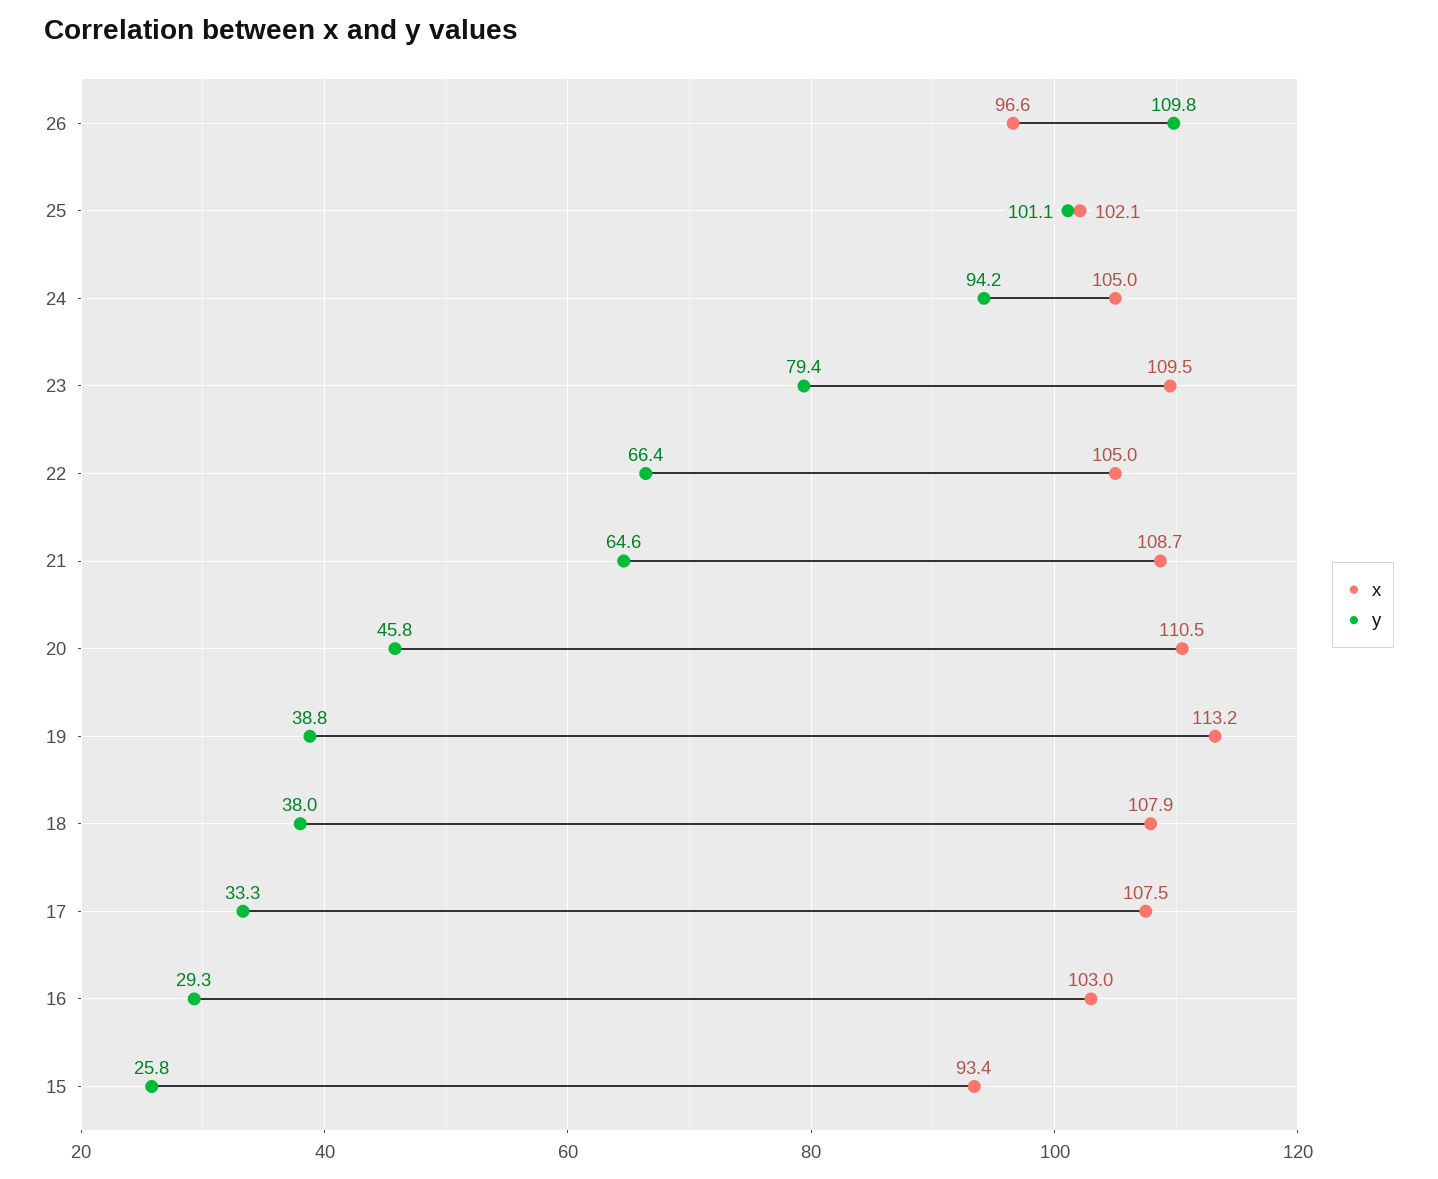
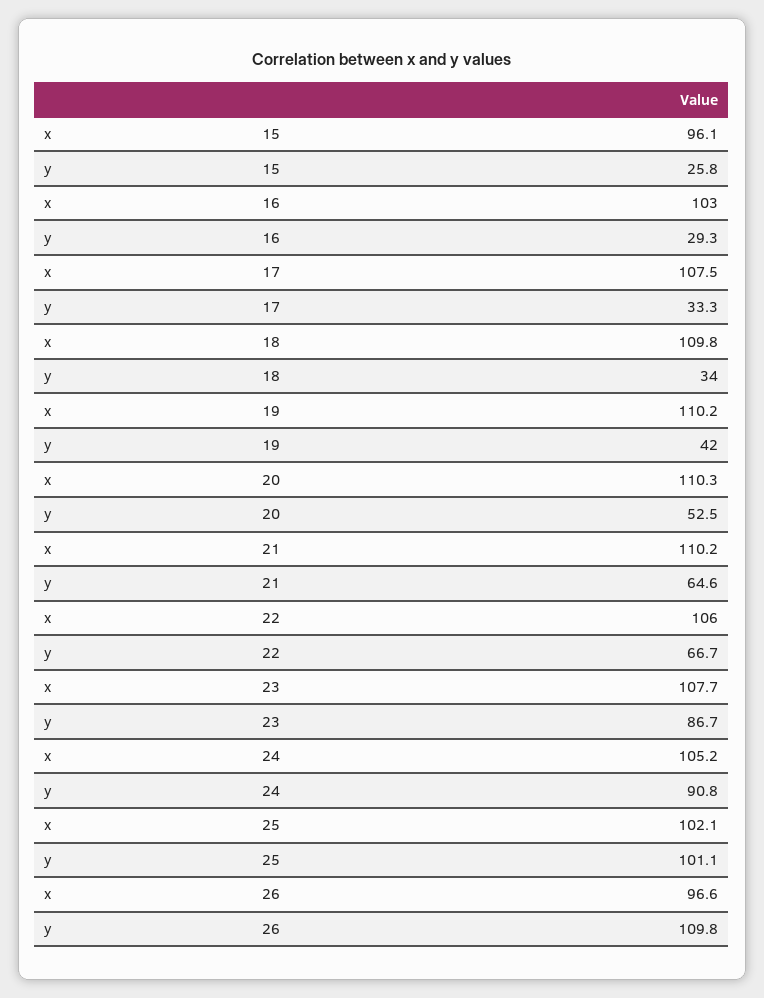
  {
    "x": {
      "26": 96.6,
      "25": 102.1,
-     "24": 105,
+     "24": 105.2,
-     "23": 109.5,
+     "23": 107.7,
-     "22": 105,
+     "22": 106,
-     "21": 108.7,
+     "21": 110.2,
-     "20": 110.5,
+     "20": 110.3,
-     "19": 113.2,
+     "19": 110.2,
-     "18": 107.9,
+     "18": 109.8,
      "17": 107.5,
      "16": 103,
-     "15": 93.4
+     "15": 96.1
    },
    "y": {
      "26": 109.8,
      "25": 101.1,
-     "24": 94.2,
+     "24": 90.8,
-     "23": 79.4,
+     "23": 86.7,
-     "22": 66.4,
+     "22": 66.7,
      "21": 64.6,
-     "20": 45.8,
+     "20": 52.5,
-     "19": 38.8,
+     "19": 42,
-     "18": 38,
+     "18": 34,
      "17": 33.3,
      "16": 29.3,
      "15": 25.8
    }
  }

